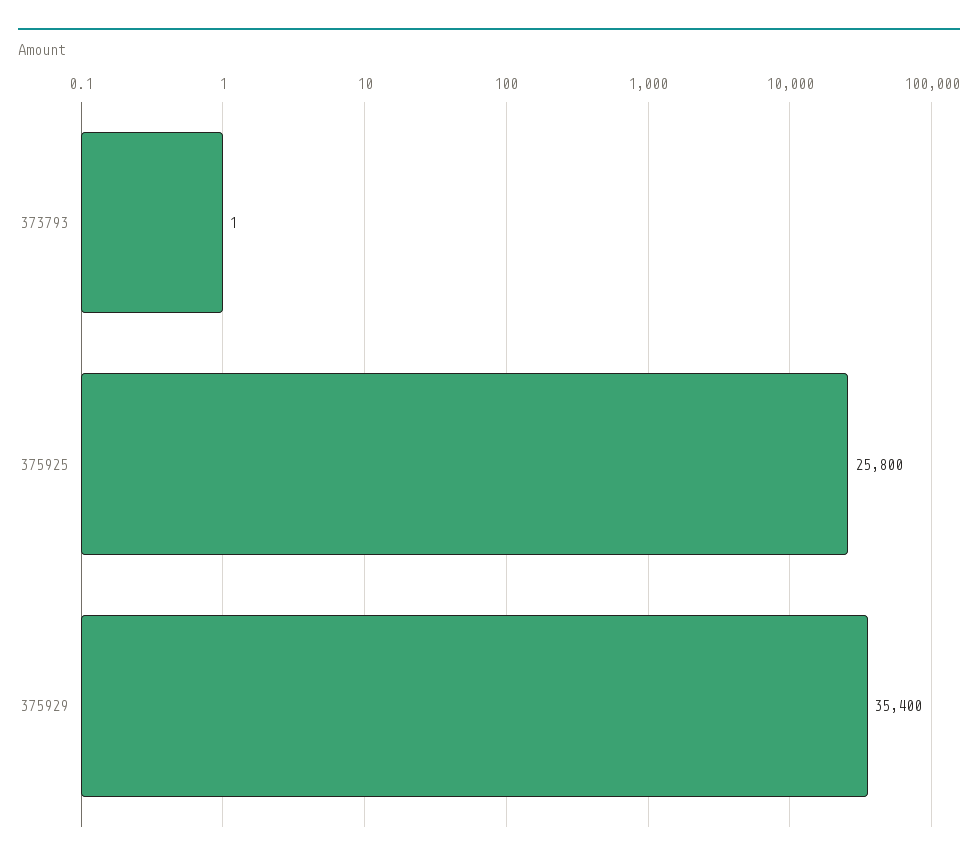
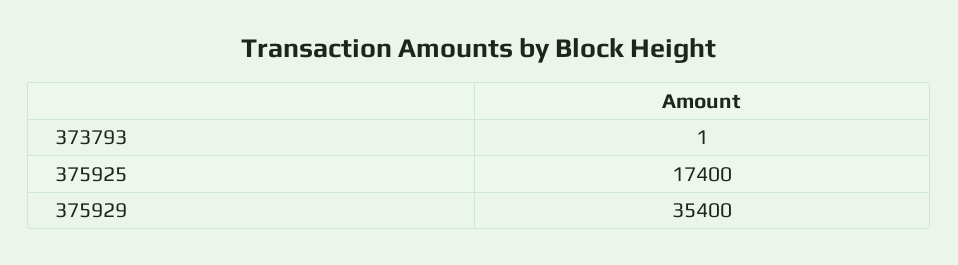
  {
    "373793": 1,
-   "375925": 25800,
+   "375925": 17400,
    "375929": 35400
  }

